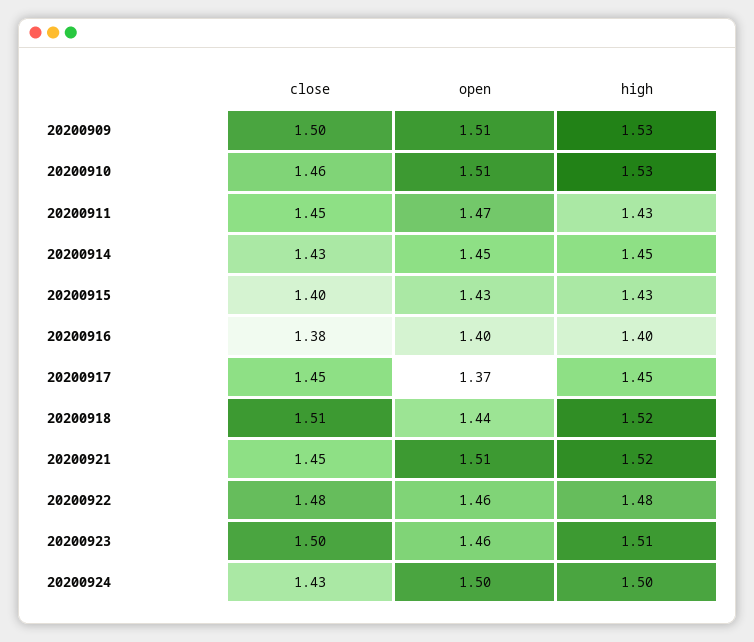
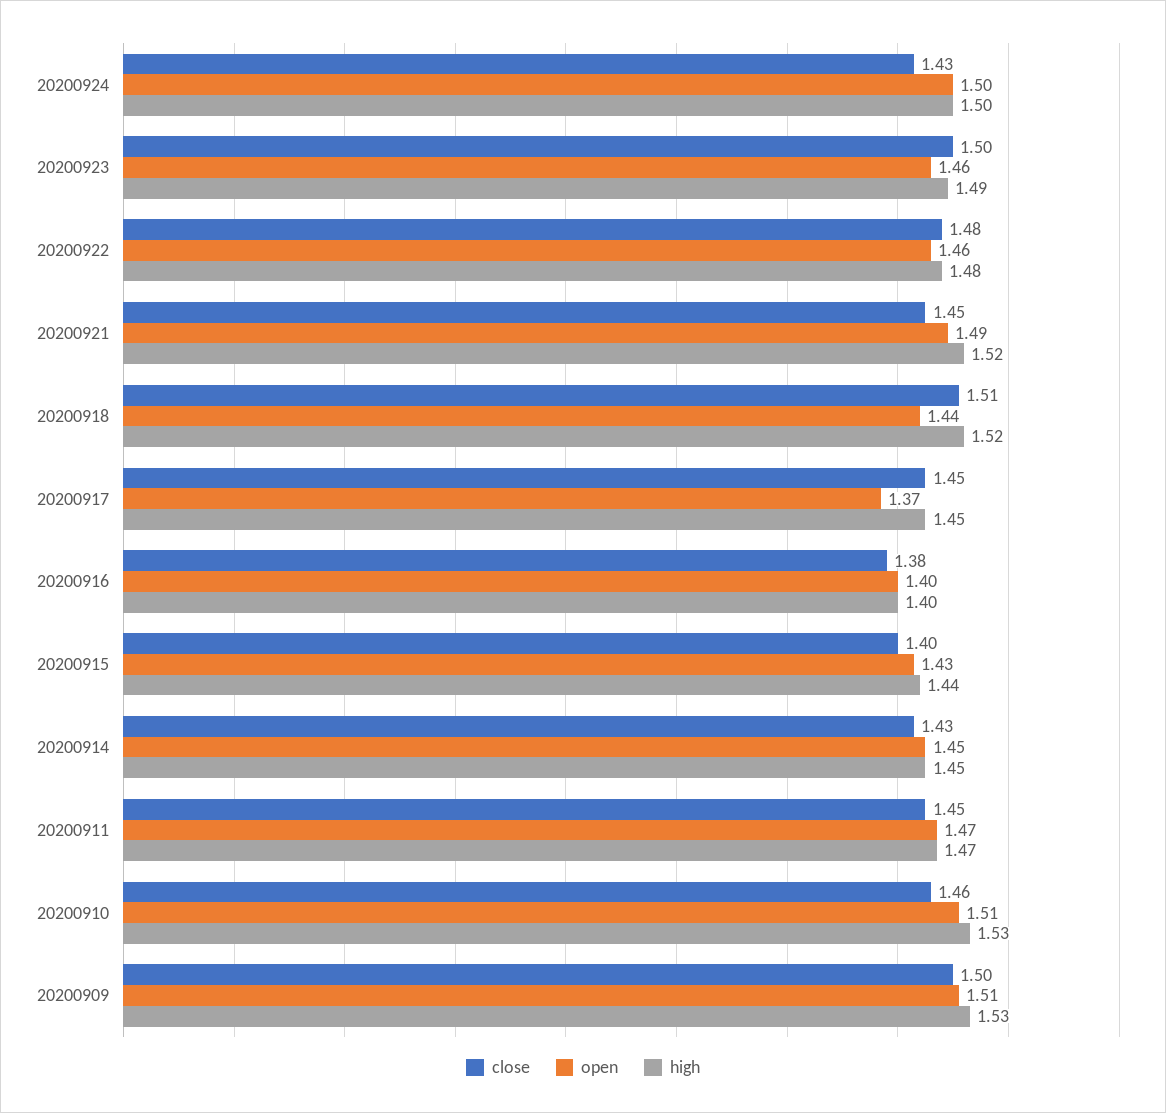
  {
    "close": {
      "20200909": 1.5,
      "20200910": 1.46,
      "20200911": 1.45,
      "20200914": 1.43,
      "20200915": 1.4,
      "20200916": 1.38,
      "20200917": 1.45,
      "20200918": 1.51,
      "20200921": 1.45,
      "20200922": 1.48,
      "20200923": 1.5,
      "20200924": 1.43
    },
    "open": {
      "20200909": 1.51,
      "20200910": 1.51,
      "20200911": 1.47,
      "20200914": 1.45,
      "20200915": 1.43,
      "20200916": 1.4,
      "20200917": 1.37,
      "20200918": 1.44,
-     "20200921": 1.51,
+     "20200921": 1.49,
      "20200922": 1.46,
      "20200923": 1.46,
      "20200924": 1.5
    },
    "high": {
      "20200909": 1.53,
      "20200910": 1.53,
-     "20200911": 1.43,
+     "20200911": 1.47,
      "20200914": 1.45,
-     "20200915": 1.43,
+     "20200915": 1.44,
      "20200916": 1.4,
      "20200917": 1.45,
      "20200918": 1.52,
      "20200921": 1.52,
      "20200922": 1.48,
-     "20200923": 1.51,
+     "20200923": 1.49,
      "20200924": 1.5
    }
  }

